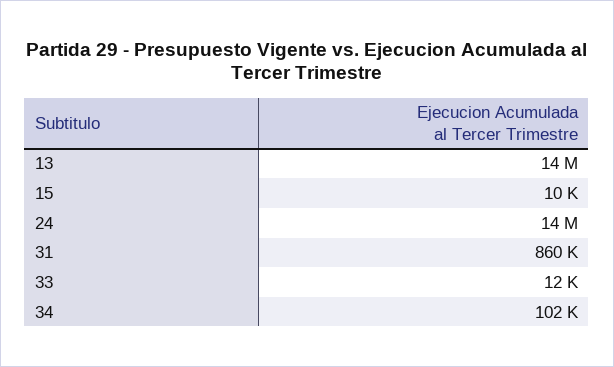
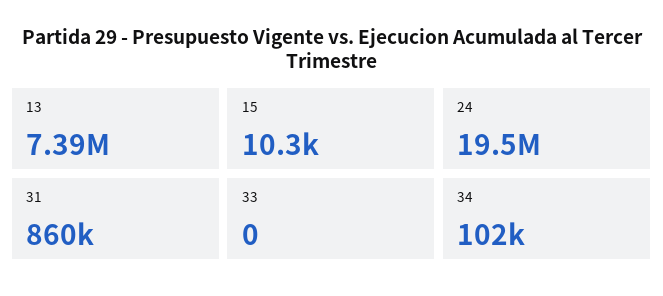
  {
-   "13": 14000000,
+   "13": 7390000,
    "15": 10300,
-   "24": 14000000,
+   "24": 19500000,
    "31": 860000,
-   "33": 12000,
+   "33": 0,
    "34": 102000
  }

